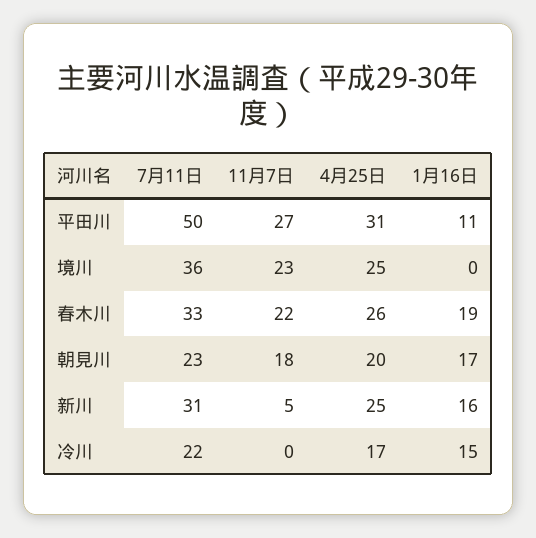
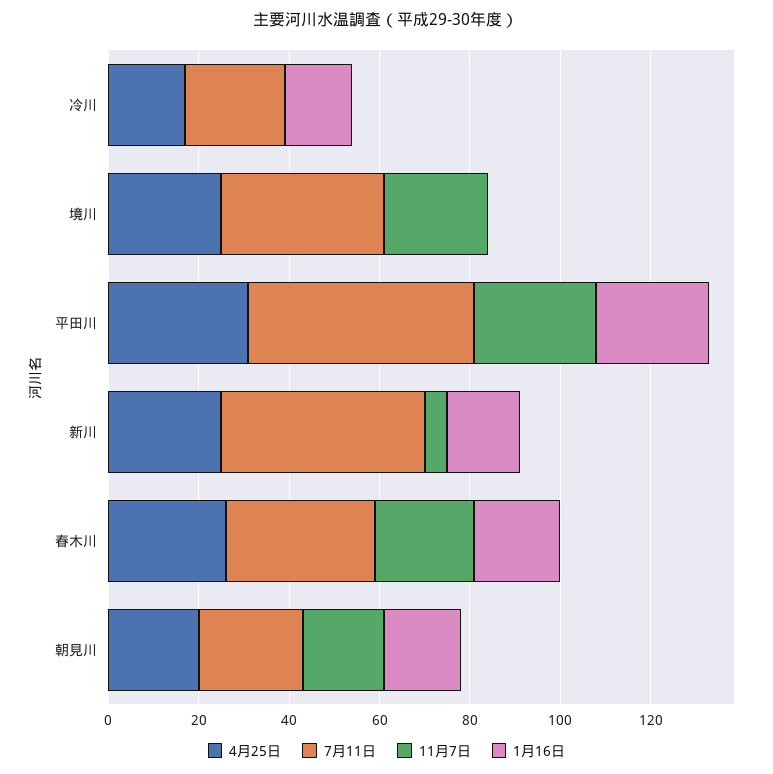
  {
    "7月11日": {
      "平田川": 50,
      "境川": 36,
      "春木川": 33,
      "朝見川": 23,
-     "新川": 31,
+     "新川": 45,
      "冷川": 22
    },
    "11月7日": {
      "平田川": 27,
      "境川": 23,
      "春木川": 22,
      "朝見川": 18,
      "新川": 5,
      "冷川": 0
    },
    "4月25日": {
      "平田川": 31,
      "境川": 25,
      "春木川": 26,
      "朝見川": 20,
      "新川": 25,
      "冷川": 17
    },
    "1月16日": {
-     "平田川": 11,
+     "平田川": 25,
      "境川": 0,
      "春木川": 19,
      "朝見川": 17,
      "新川": 16,
      "冷川": 15
    }
  }

